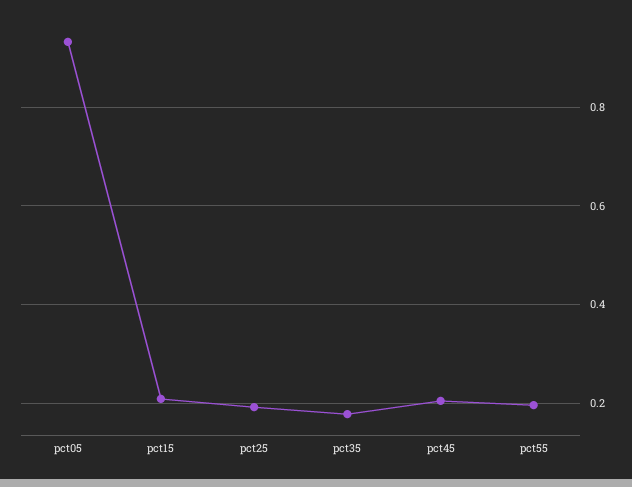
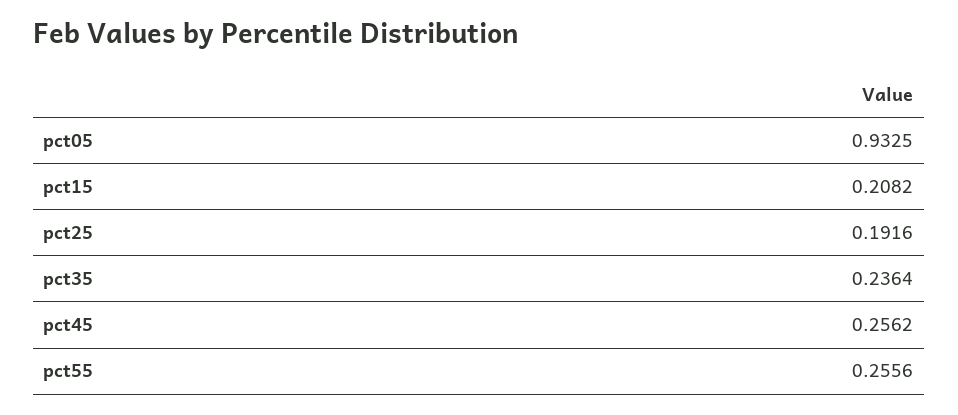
  {
    "pct05": 0.9325,
    "pct15": 0.2082,
    "pct25": 0.1916,
-   "pct35": 0.18,
+   "pct35": 0.2364,
-   "pct45": 0.2,
+   "pct45": 0.2562,
-   "pct55": 0.2
+   "pct55": 0.2556
  }

